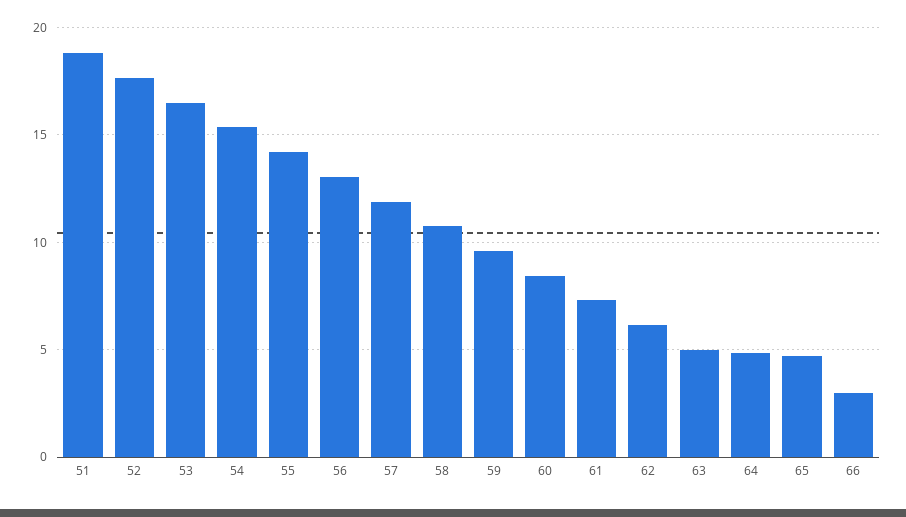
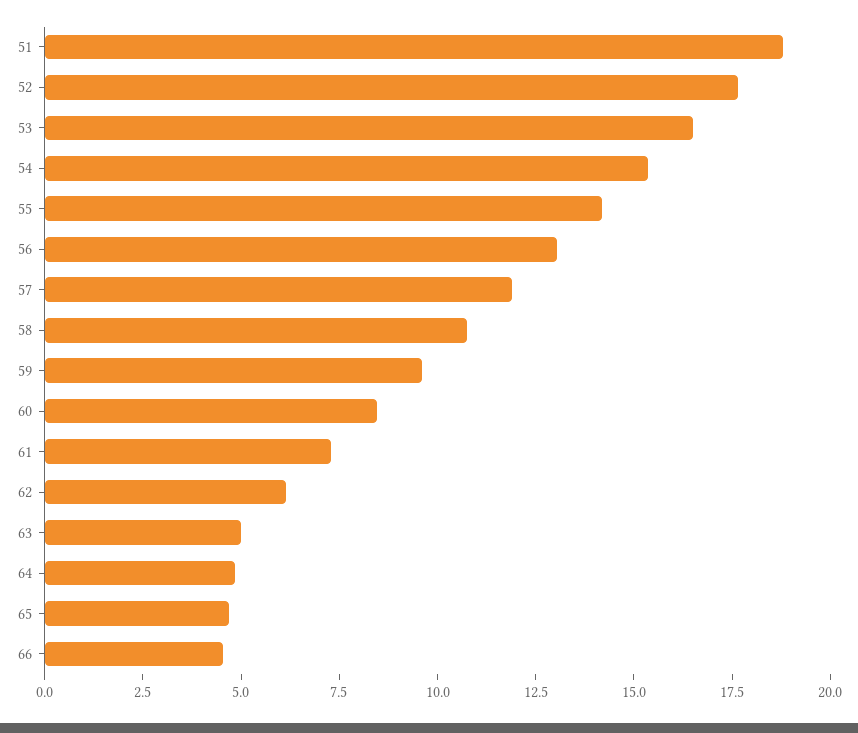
  {
    "51": 19,
    "52": 17.5,
    "53": 16.5,
    "54": 15.5,
    "55": 14,
    "56": 13,
    "57": 12,
    "58": 11,
    "59": 9.5,
    "60": 8.5,
    "61": 7.5,
    "62": 6,
    "63": 5,
    "64": 5,
    "65": 4.5,
-   "66": 3
+   "66": 4.5
  }

